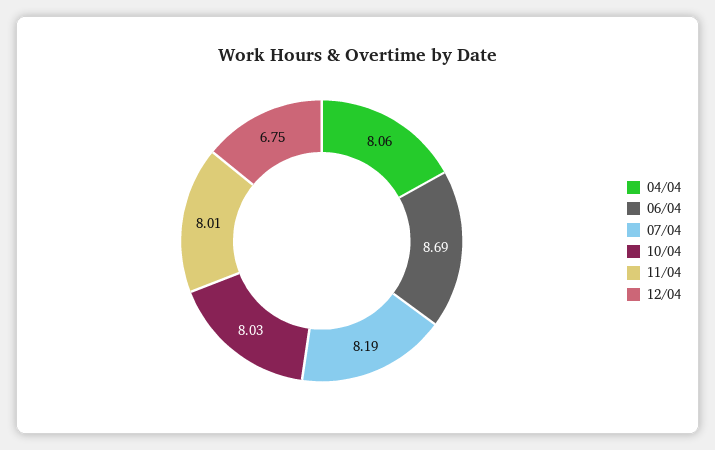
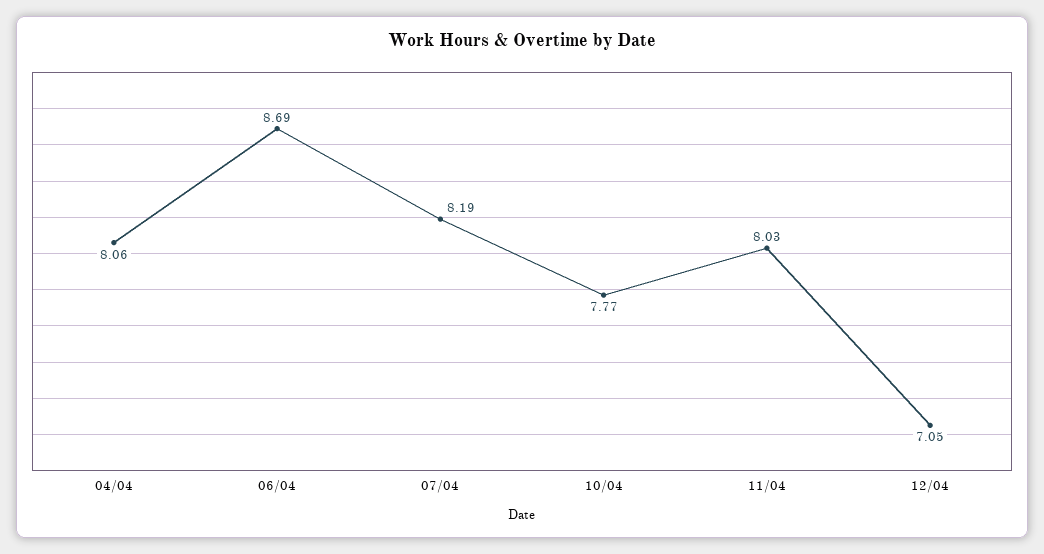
  {
    "04/04": 8.06,
    "06/04": 8.69,
    "07/04": 8.19,
-   "10/04": 8.03,
+   "10/04": 7.77,
-   "11/04": 8.01,
+   "11/04": 8.03,
-   "12/04": 6.75
+   "12/04": 7.05
  }

